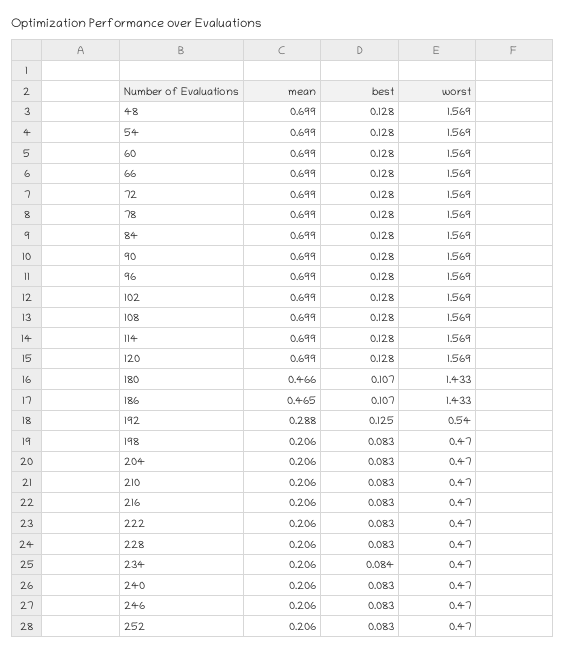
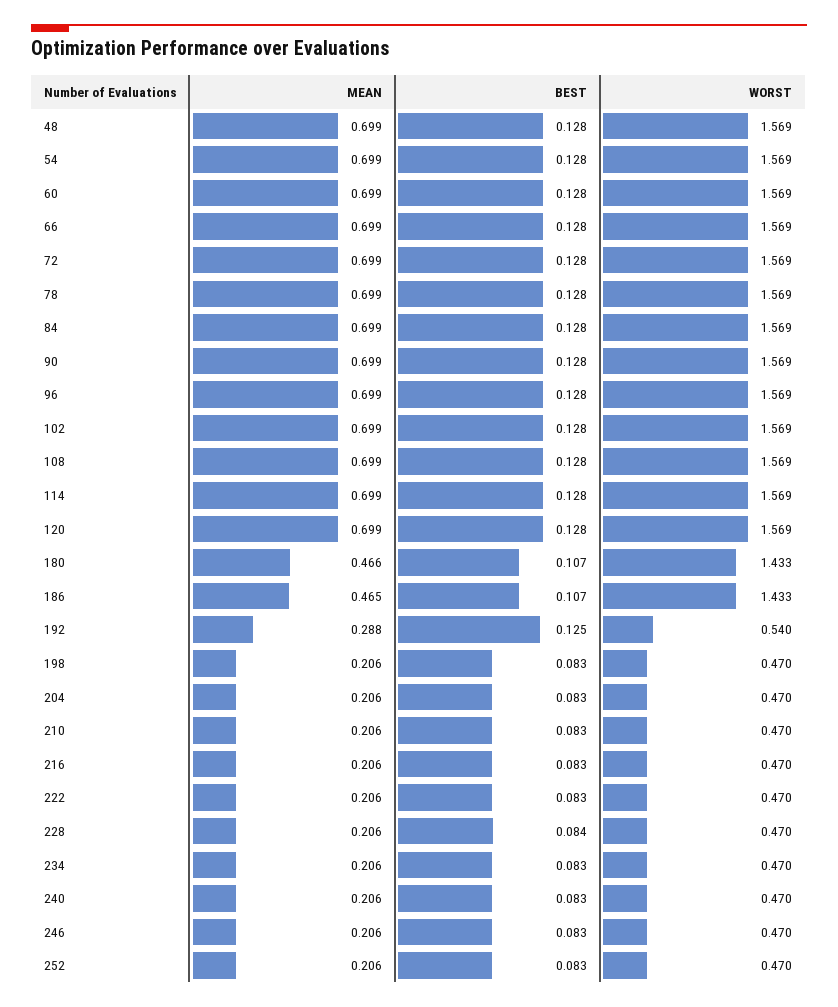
  {
    "mean": {
      "48": 0.699,
      "54": 0.699,
      "60": 0.699,
      "66": 0.699,
      "72": 0.699,
      "78": 0.699,
      "84": 0.699,
      "90": 0.699,
      "96": 0.699,
      "102": 0.699,
      "108": 0.699,
      "114": 0.699,
      "120": 0.699,
      "180": 0.466,
      "186": 0.465,
      "192": 0.288,
      "198": 0.206,
      "204": 0.206,
      "210": 0.206,
      "216": 0.206,
      "222": 0.206,
      "228": 0.206,
      "234": 0.206,
      "240": 0.206,
      "246": 0.206,
      "252": 0.206
    },
    "best": {
      "48": 0.128,
      "54": 0.128,
      "60": 0.128,
      "66": 0.128,
      "72": 0.128,
      "78": 0.128,
      "84": 0.128,
      "90": 0.128,
      "96": 0.128,
      "102": 0.128,
      "108": 0.128,
      "114": 0.128,
      "120": 0.128,
      "180": 0.107,
      "186": 0.107,
      "192": 0.125,
      "198": 0.083,
      "204": 0.083,
      "210": 0.083,
      "216": 0.083,
      "222": 0.083,
-     "228": 0.083,
+     "228": 0.084,
-     "234": 0.084,
+     "234": 0.083,
      "240": 0.083,
      "246": 0.083,
      "252": 0.083
    },
    "worst": {
      "48": 1.569,
      "54": 1.569,
      "60": 1.569,
      "66": 1.569,
      "72": 1.569,
      "78": 1.569,
      "84": 1.569,
      "90": 1.569,
      "96": 1.569,
      "102": 1.569,
      "108": 1.569,
      "114": 1.569,
      "120": 1.569,
      "180": 1.433,
      "186": 1.433,
      "192": 0.54,
      "198": 0.47,
      "204": 0.47,
      "210": 0.47,
      "216": 0.47,
      "222": 0.47,
      "228": 0.47,
      "234": 0.47,
      "240": 0.47,
      "246": 0.47,
      "252": 0.47
    }
  }

